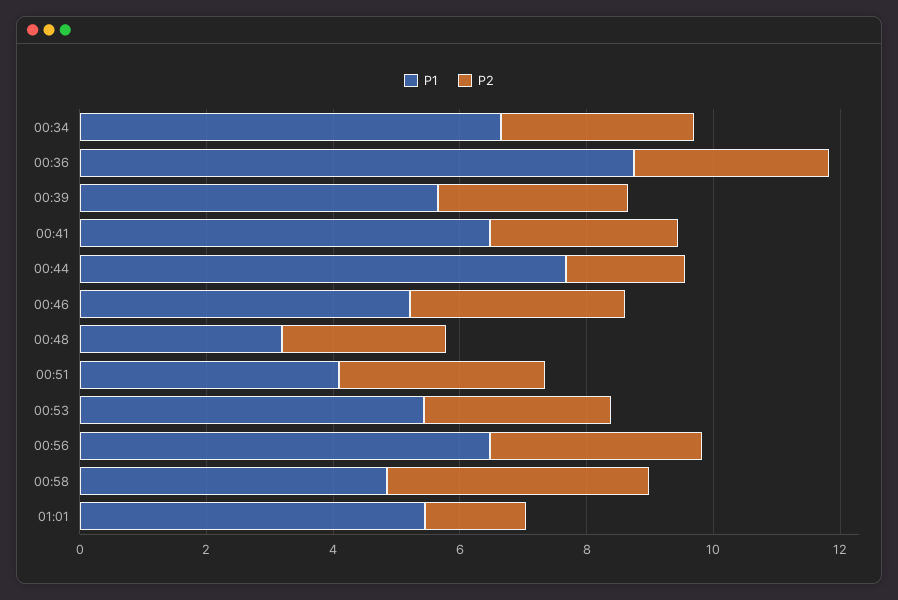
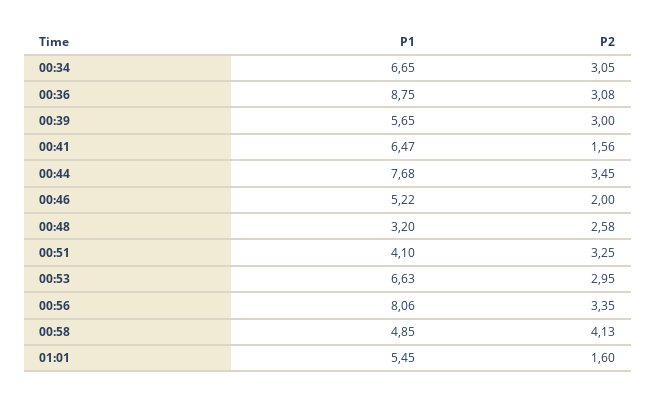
  {
    "P1": {
      "00:34": 6.65,
      "00:36": 8.75,
      "00:39": 5.65,
      "00:41": 6.47,
      "00:44": 7.68,
      "00:46": 5.22,
      "00:48": 3.2,
      "00:51": 4.1,
-     "00:53": 5.5,
+     "00:53": 6.63,
-     "00:56": 6.5,
+     "00:56": 8.06,
      "00:58": 4.85,
      "01:01": 5.45
    },
    "P2": {
      "00:34": 3.05,
      "00:36": 3.08,
      "00:39": 3,
-     "00:41": 3,
+     "00:41": 1.56,
-     "00:44": 2,
+     "00:44": 3.45,
-     "00:46": 3.5,
+     "00:46": 2,
      "00:48": 2.58,
      "00:51": 3.25,
      "00:53": 2.95,
      "00:56": 3.35,
      "00:58": 4.13,
      "01:01": 1.6
    }
  }

